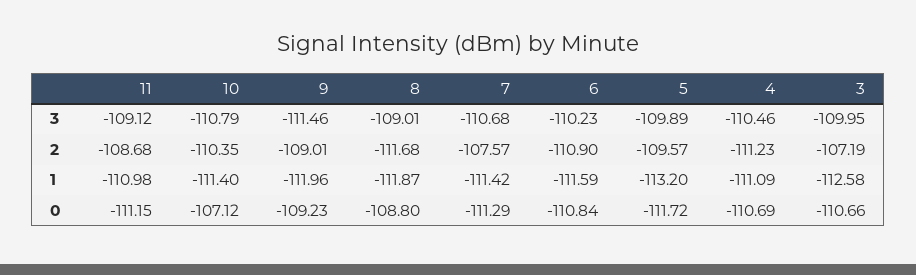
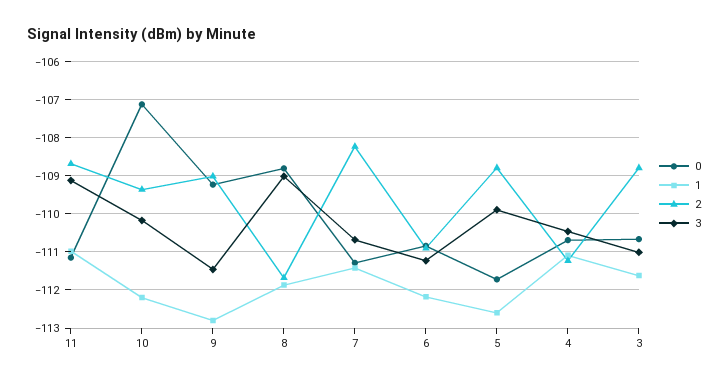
  {
    "3": {
      "11": -109.12,
-     "10": -110.79,
+     "10": -110.2,
      "9": -111.46,
      "8": -109.01,
      "7": -110.68,
-     "6": -110.23,
+     "6": -111.2,
      "5": -109.89,
      "4": -110.46,
-     "3": -109.95
+     "3": -111
    },
    "2": {
      "11": -108.68,
-     "10": -110.35,
+     "10": -109.4,
      "9": -109.01,
      "8": -111.68,
-     "7": -107.57,
+     "7": -108.2,
      "6": -110.9,
-     "5": -109.57,
+     "5": -108.8,
      "4": -111.23,
-     "3": -107.19
+     "3": -108.8
    },
    "1": {
      "11": -110.98,
-     "10": -111.4,
+     "10": -112.2,
-     "9": -111.96,
+     "9": -112.8,
      "8": -111.87,
      "7": -111.42,
-     "6": -111.59,
+     "6": -112.2,
-     "5": -113.2,
+     "5": -112.6,
      "4": -111.09,
-     "3": -112.58
+     "3": -111.6
    },
    "0": {
      "11": -111.15,
      "10": -107.12,
      "9": -109.23,
      "8": -108.8,
      "7": -111.29,
      "6": -110.84,
      "5": -111.72,
      "4": -110.69,
      "3": -110.66
    }
  }

